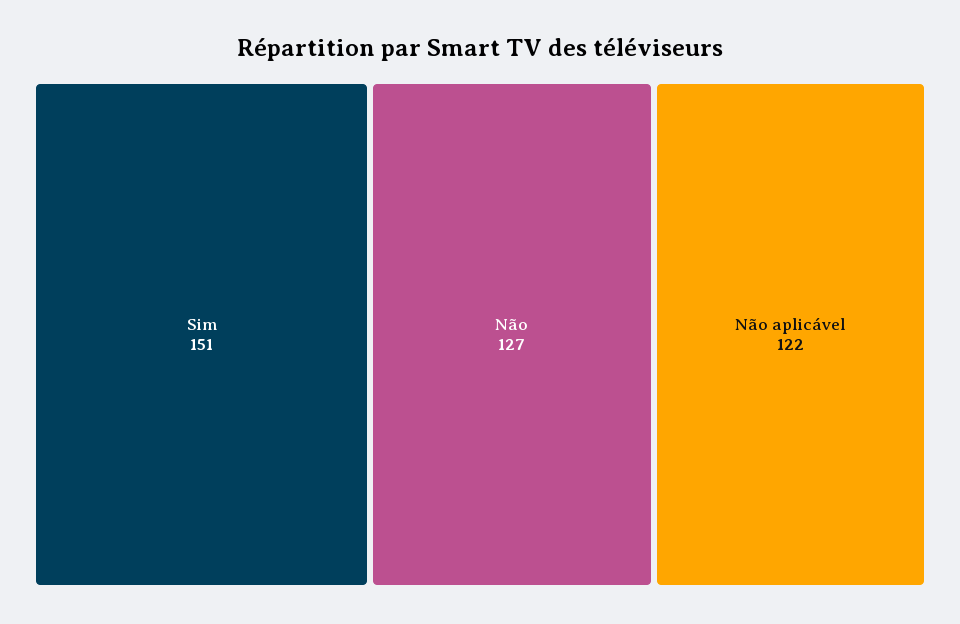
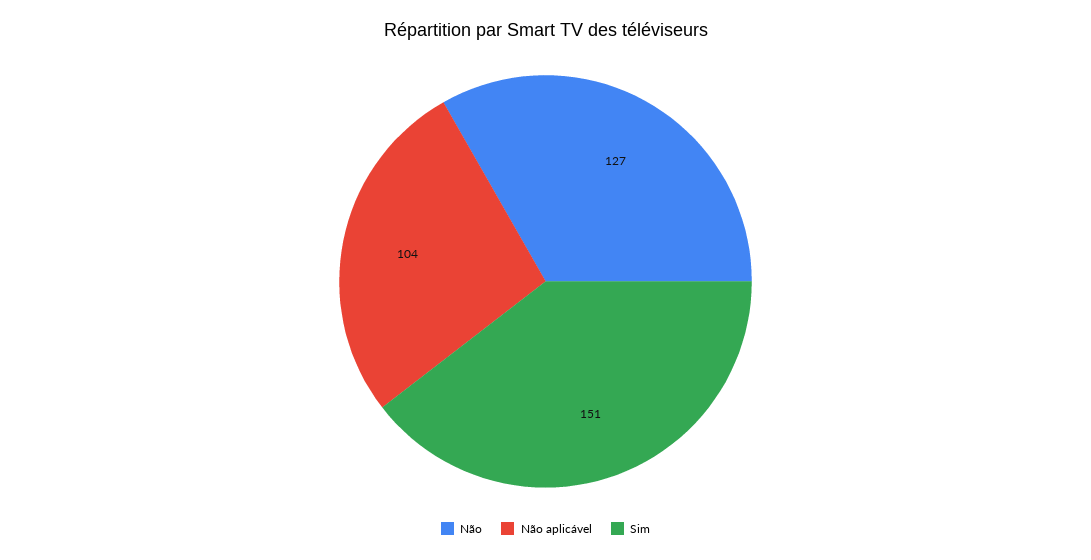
  {
    "Sim": 151,
    "Não": 127,
-   "Não aplicável": 122
+   "Não aplicável": 104
  }

